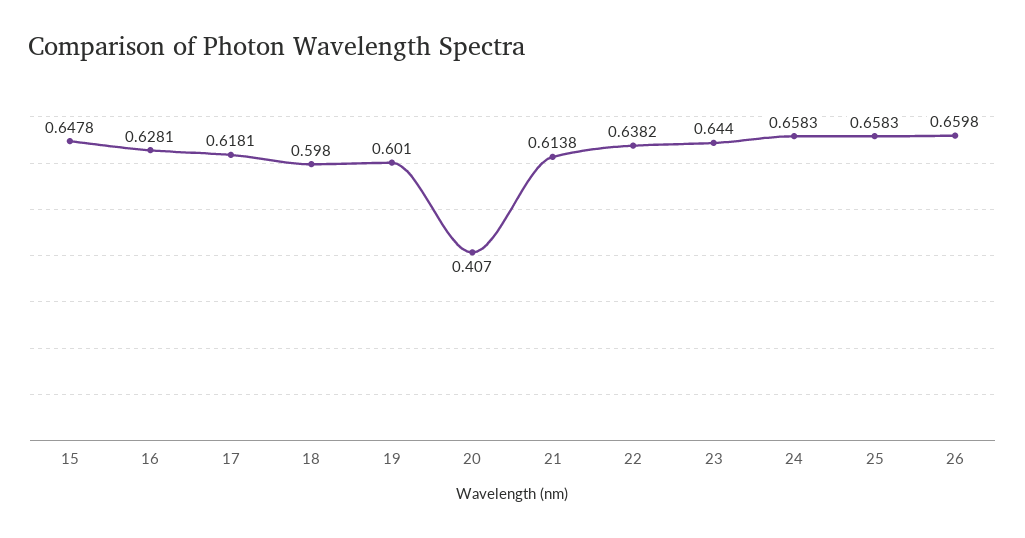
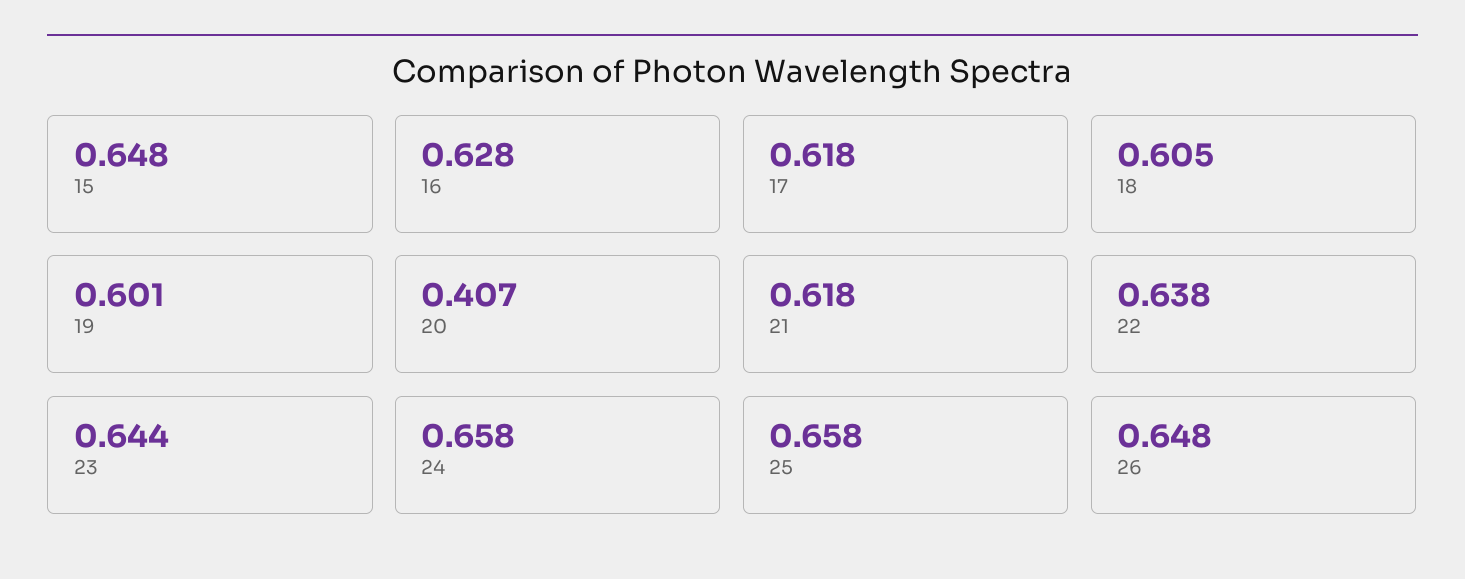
  {
    "15": 0.6478,
    "16": 0.6281,
    "17": 0.6181,
-   "18": 0.598,
+   "18": 0.605,
    "19": 0.601,
    "20": 0.407,
-   "21": 0.6138,
+   "21": 0.618,
    "22": 0.6382,
    "23": 0.644,
    "24": 0.6583,
    "25": 0.6583,
-   "26": 0.6598
+   "26": 0.648
  }

